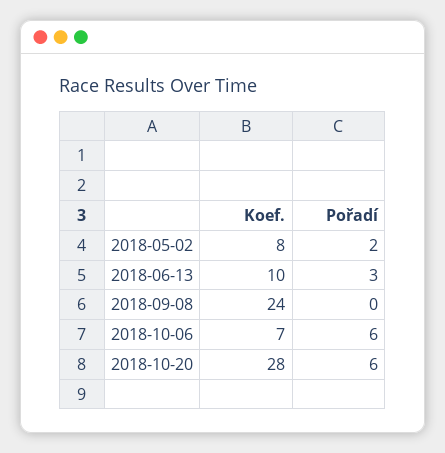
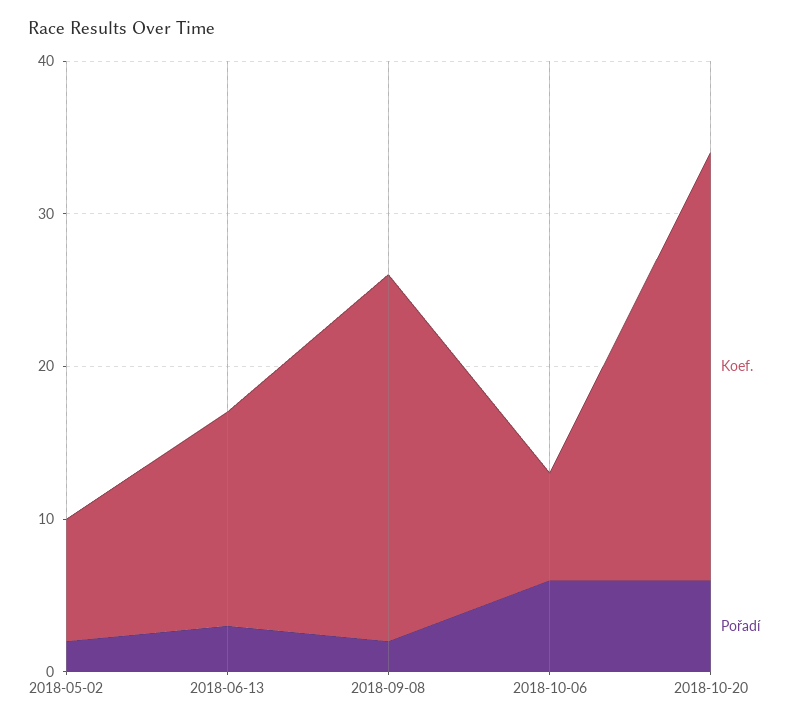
  {
    "Koef.": {
      "2018-05-02": 8,
-     "2018-06-13": 10,
+     "2018-06-13": 14,
      "2018-09-08": 24,
      "2018-10-06": 7,
      "2018-10-20": 28
    },
    "Pořadí": {
      "2018-05-02": 2,
      "2018-06-13": 3,
-     "2018-09-08": 0,
+     "2018-09-08": 2,
      "2018-10-06": 6,
      "2018-10-20": 6
    }
  }

